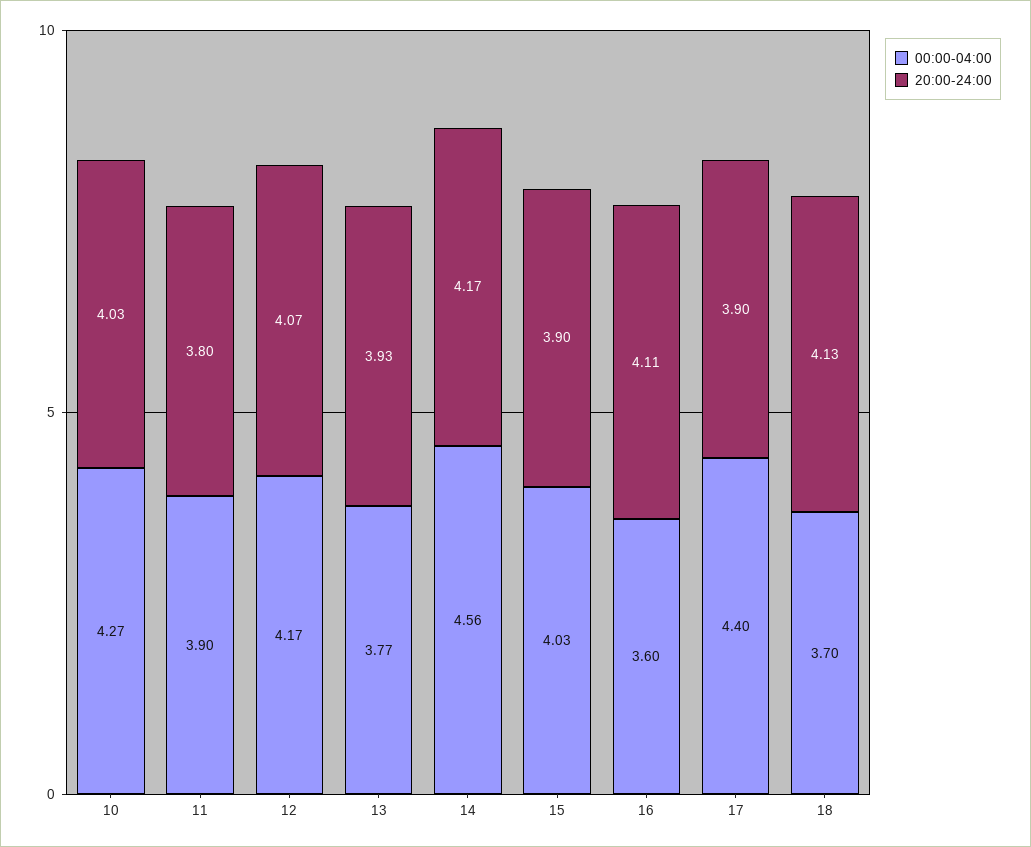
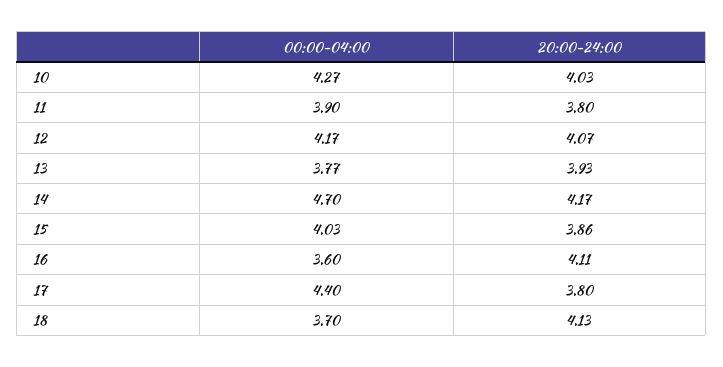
  {
    "00:00-04:00": {
      "10": 4.27,
      "11": 3.9,
      "12": 4.17,
      "13": 3.77,
-     "14": 4.56,
+     "14": 4.7,
      "15": 4.03,
      "16": 3.6,
      "17": 4.4,
      "18": 3.7
    },
    "20:00-24:00": {
      "10": 4.03,
      "11": 3.8,
      "12": 4.07,
      "13": 3.93,
      "14": 4.17,
-     "15": 3.9,
+     "15": 3.86,
      "16": 4.11,
-     "17": 3.9,
+     "17": 3.8,
      "18": 4.13
    }
  }

